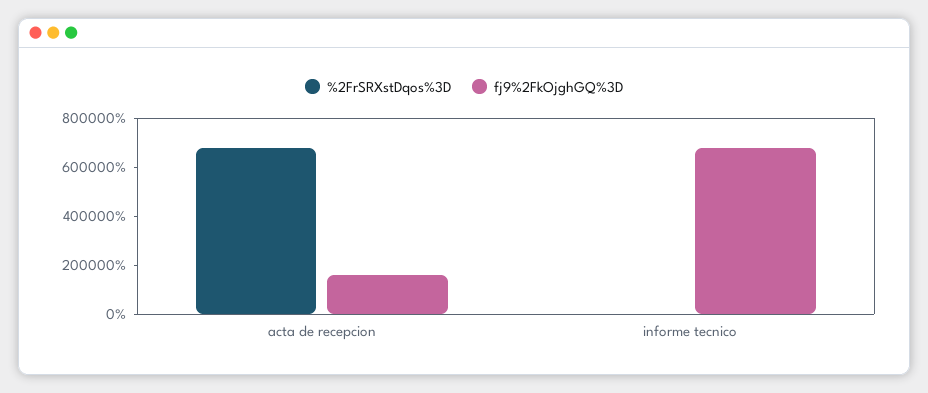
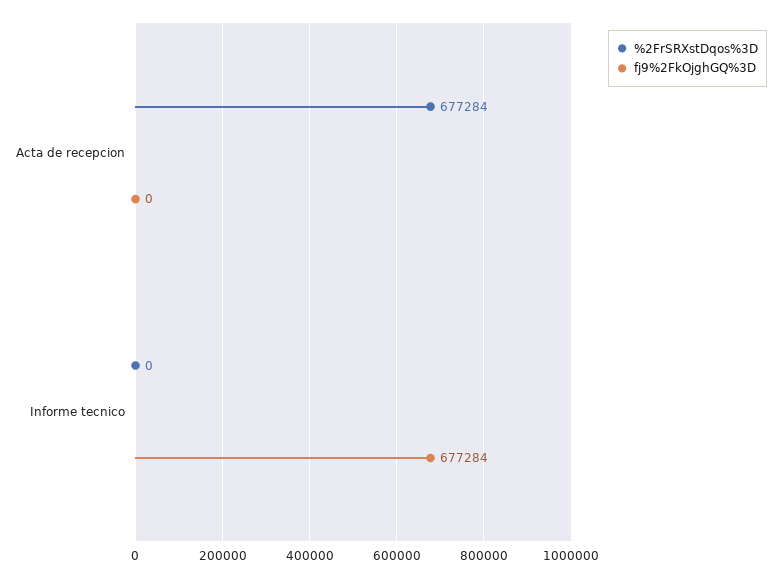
  {
    "%2FrSRXstDqos%3D": {
      "acta de recepcion": 677284,
      "informe tecnico": 0
    },
    "fj9%2FkOjghGQ%3D": {
-     "acta de recepcion": 150000,
+     "acta de recepcion": 0,
      "informe tecnico": 677284
    }
  }

